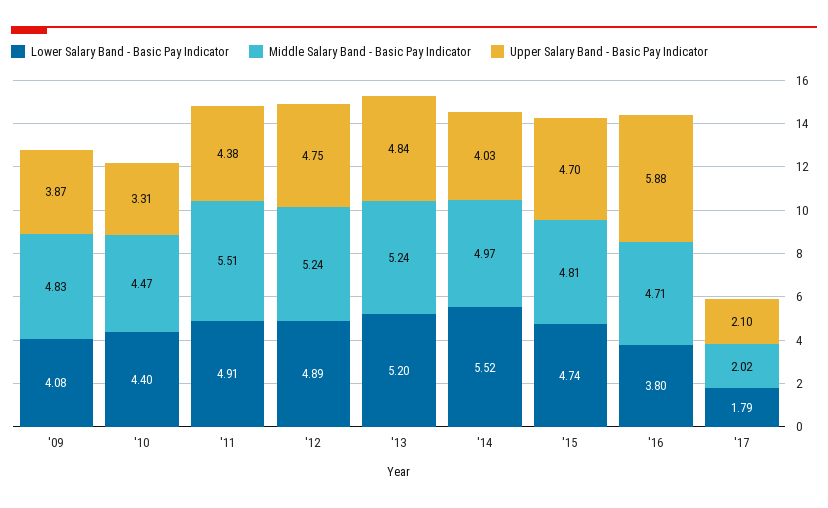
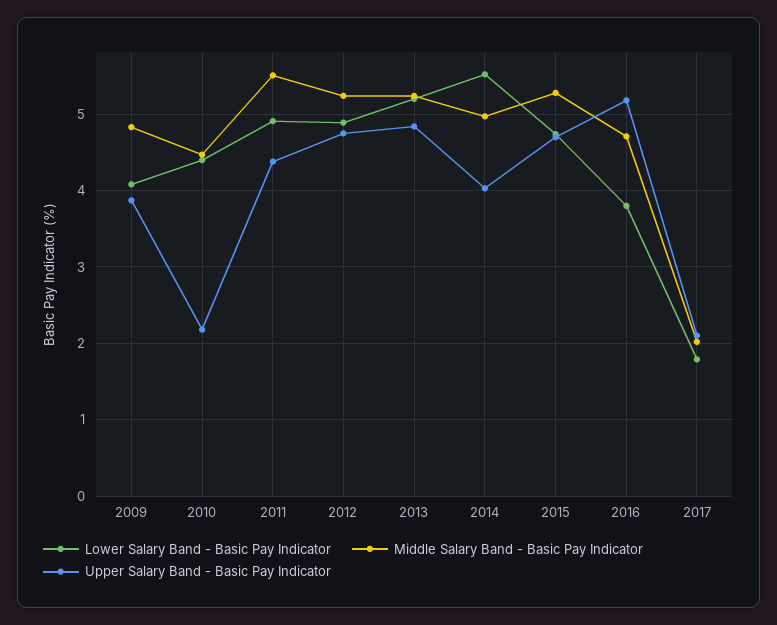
  {
    "Lower Salary Band - Basic Pay Indicator": {
      "'09": 4.08,
      "'10": 4.4,
      "'11": 4.91,
      "'12": 4.89,
      "'13": 5.2,
      "'14": 5.52,
      "'15": 4.74,
      "'16": 3.8,
      "'17": 1.79
    },
    "Middle Salary Band - Basic Pay Indicator": {
      "'09": 4.83,
      "'10": 4.47,
      "'11": 5.51,
      "'12": 5.24,
      "'13": 5.24,
      "'14": 4.97,
-     "'15": 4.81,
+     "'15": 5.3,
      "'16": 4.71,
      "'17": 2.02
    },
    "Upper Salary Band - Basic Pay Indicator": {
      "'09": 3.87,
-     "'10": 3.31,
+     "'10": 2.2,
      "'11": 4.38,
      "'12": 4.75,
      "'13": 4.84,
      "'14": 4.03,
      "'15": 4.7,
-     "'16": 5.88,
+     "'16": 5.2,
      "'17": 2.1
    }
  }

